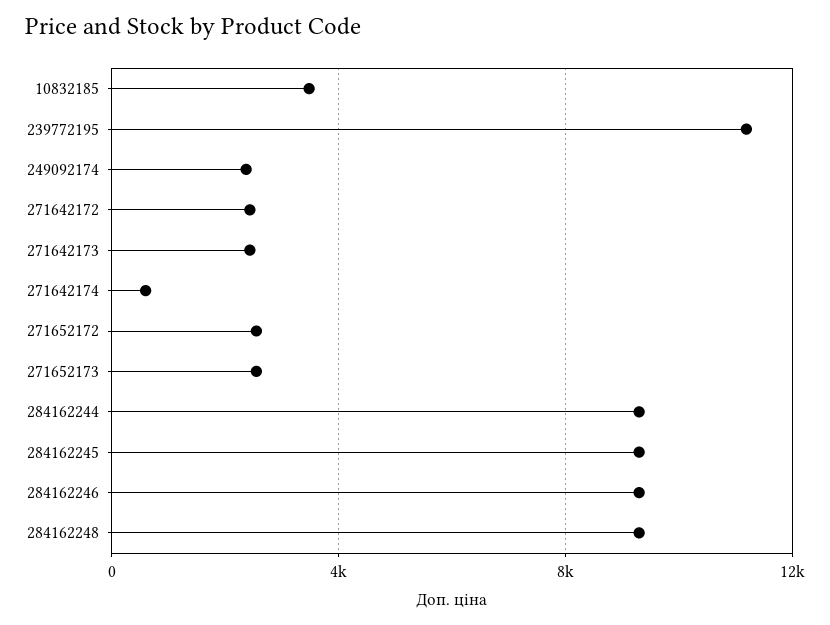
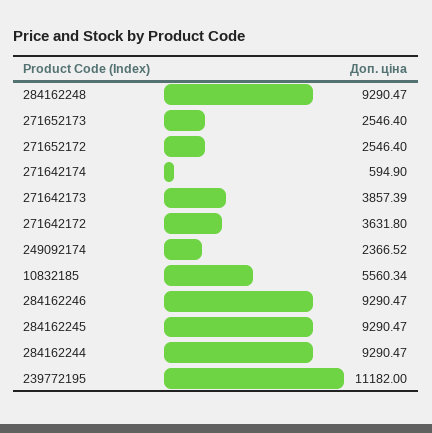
  {
-   "10832185": 3500,
+   "10832185": 5560.34,
    "239772195": 11182,
    "249092174": 2366.52,
-   "271642172": 2500,
+   "271642172": 3631.8,
-   "271642173": 2500,
+   "271642173": 3857.39,
    "271642174": 594.9,
    "271652172": 2546.4,
    "271652173": 2546.4,
    "284162244": 9290.47,
    "284162245": 9290.47,
    "284162246": 9290.47,
    "284162248": 9290.47
  }

